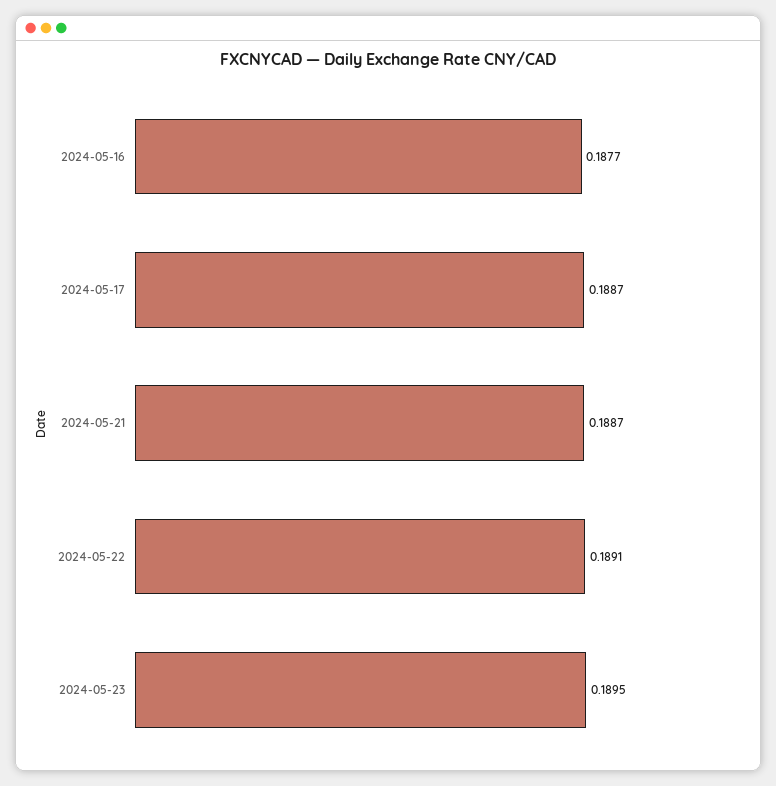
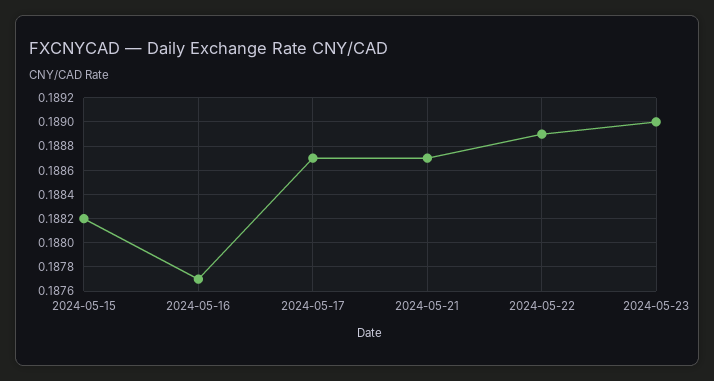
  {
    "2024-05-16": 0.1877,
    "2024-05-17": 0.1887,
    "2024-05-21": 0.1887,
-   "2024-05-22": 0.1891,
+   "2024-05-22": 0.1889,
-   "2024-05-23": 0.1895
+   "2024-05-23": 0.189,
+   "2024-05-15": 0.1882
  }

